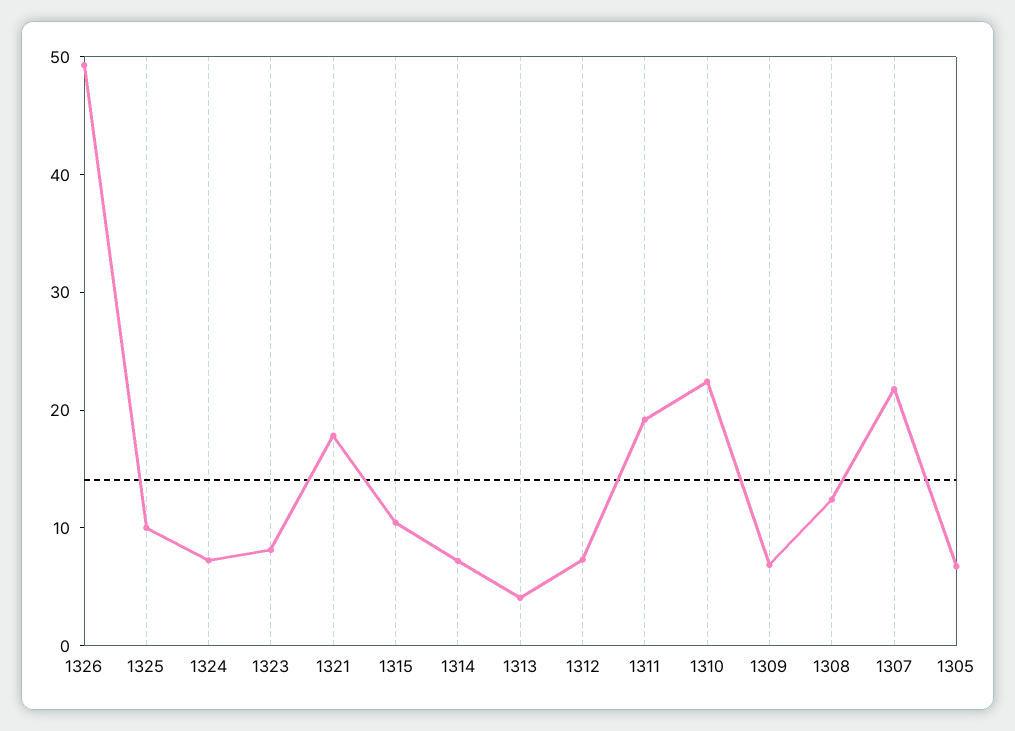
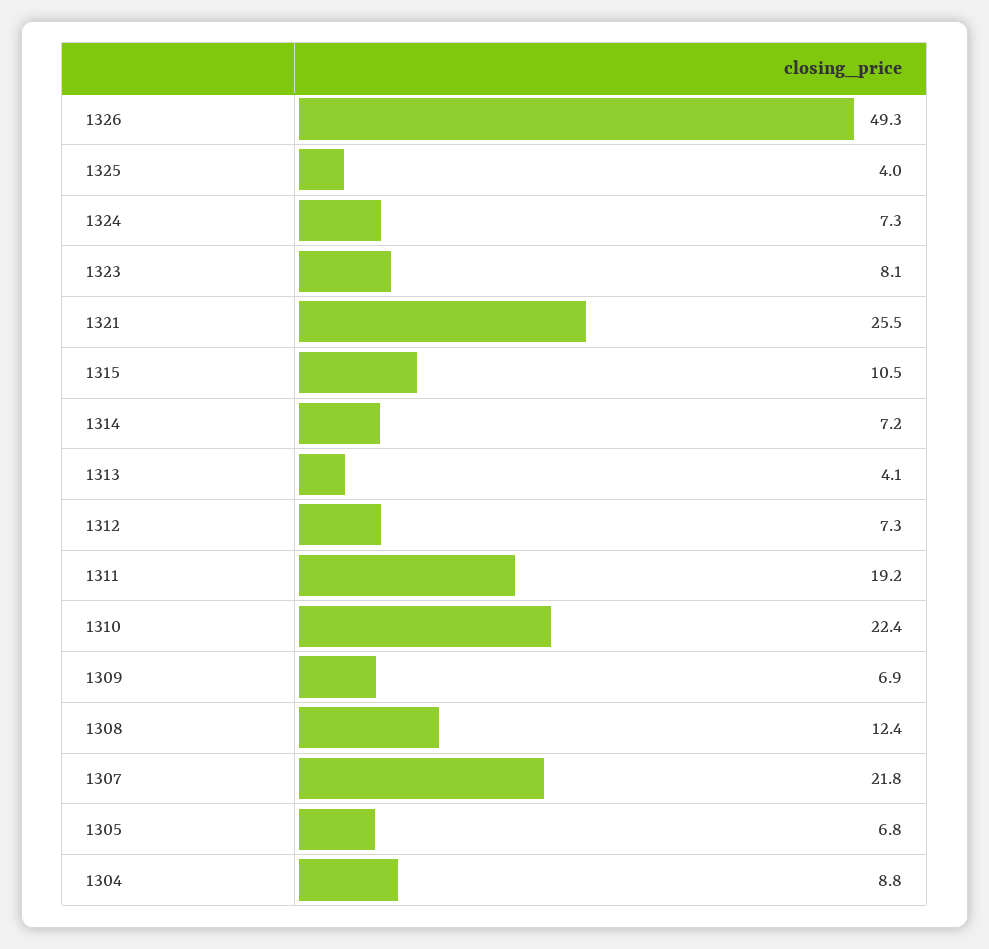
  {
    "1326": 49.3,
-   "1325": 10,
+   "1325": 4,
    "1324": 7.3,
    "1323": 8.1,
-   "1321": 18,
+   "1321": 25.5,
    "1315": 10.5,
    "1314": 7.2,
    "1313": 4.1,
    "1312": 7.3,
    "1311": 19.2,
    "1310": 22.4,
    "1309": 6.9,
    "1308": 12.4,
    "1307": 21.8,
-   "1305": 6.8
+   "1305": 6.8,
+   "1304": 8.8
  }

